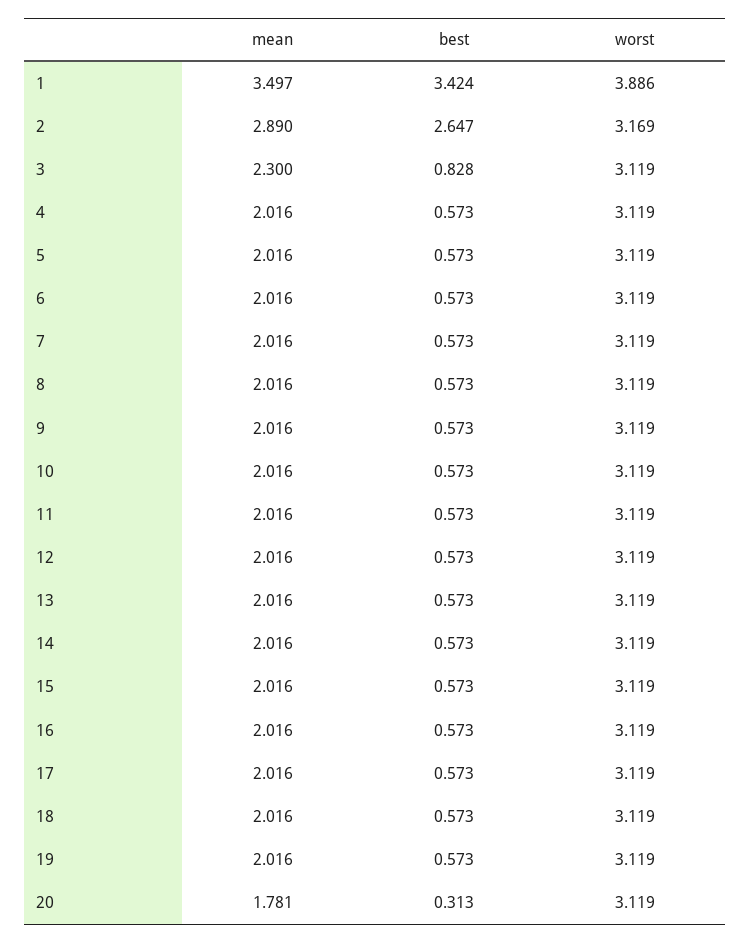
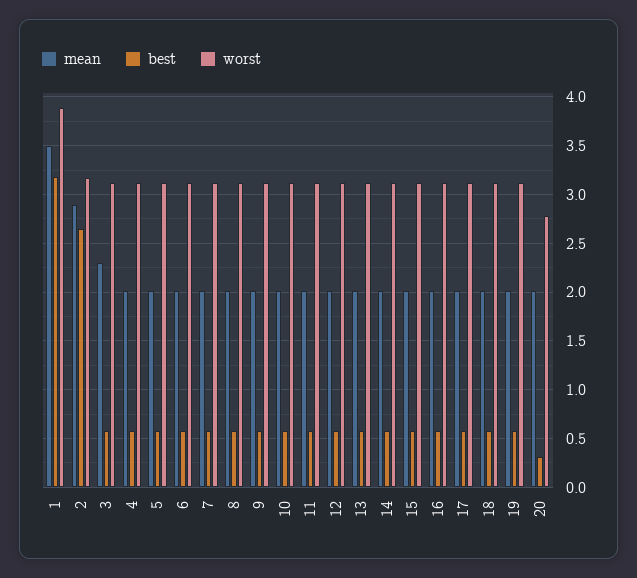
  {
    "mean": {
      "1": 3.497,
      "2": 2.89,
      "3": 2.3,
      "4": 2.016,
      "5": 2.016,
      "6": 2.016,
      "7": 2.016,
      "8": 2.016,
      "9": 2.016,
      "10": 2.016,
      "11": 2.016,
      "12": 2.016,
      "13": 2.016,
      "14": 2.016,
      "15": 2.016,
      "16": 2.016,
      "17": 2.016,
      "18": 2.016,
      "19": 2.016,
-     "20": 1.781
+     "20": 2
    },
    "best": {
-     "1": 3.424,
+     "1": 3.2,
      "2": 2.647,
-     "3": 0.828,
+     "3": 0.6,
      "4": 0.573,
      "5": 0.573,
      "6": 0.573,
      "7": 0.573,
      "8": 0.573,
      "9": 0.573,
      "10": 0.573,
      "11": 0.573,
      "12": 0.573,
      "13": 0.573,
      "14": 0.573,
      "15": 0.573,
      "16": 0.573,
      "17": 0.573,
      "18": 0.573,
      "19": 0.573,
      "20": 0.313
    },
    "worst": {
      "1": 3.886,
      "2": 3.169,
      "3": 3.119,
      "4": 3.119,
      "5": 3.119,
      "6": 3.119,
      "7": 3.119,
      "8": 3.119,
      "9": 3.119,
      "10": 3.119,
      "11": 3.119,
      "12": 3.119,
      "13": 3.119,
      "14": 3.119,
      "15": 3.119,
      "16": 3.119,
      "17": 3.119,
      "18": 3.119,
      "19": 3.119,
-     "20": 3.119
+     "20": 2.8
    }
  }

